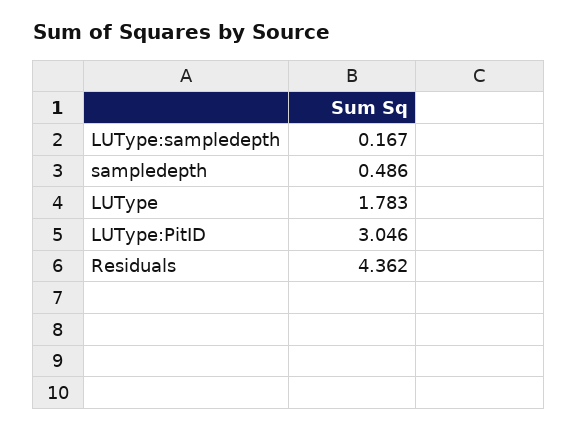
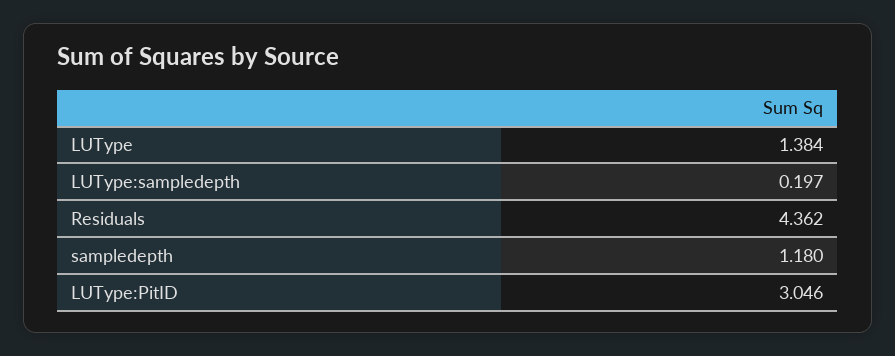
  {
-   "LUType:sampledepth": 0.167,
+   "LUType:sampledepth": 0.197,
-   "sampledepth": 0.486,
+   "sampledepth": 1.18,
-   "LUType": 1.783,
+   "LUType": 1.384,
    "LUType:PitID": 3.046,
    "Residuals": 4.362
  }

